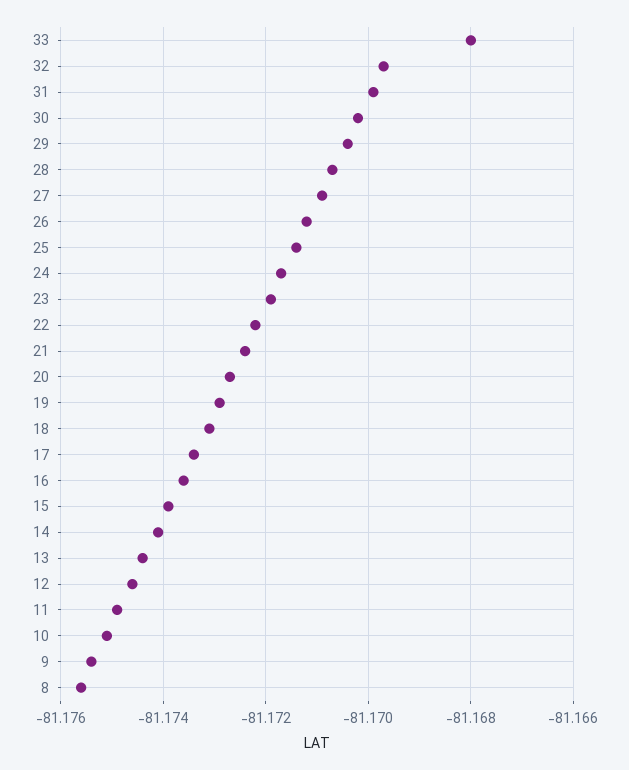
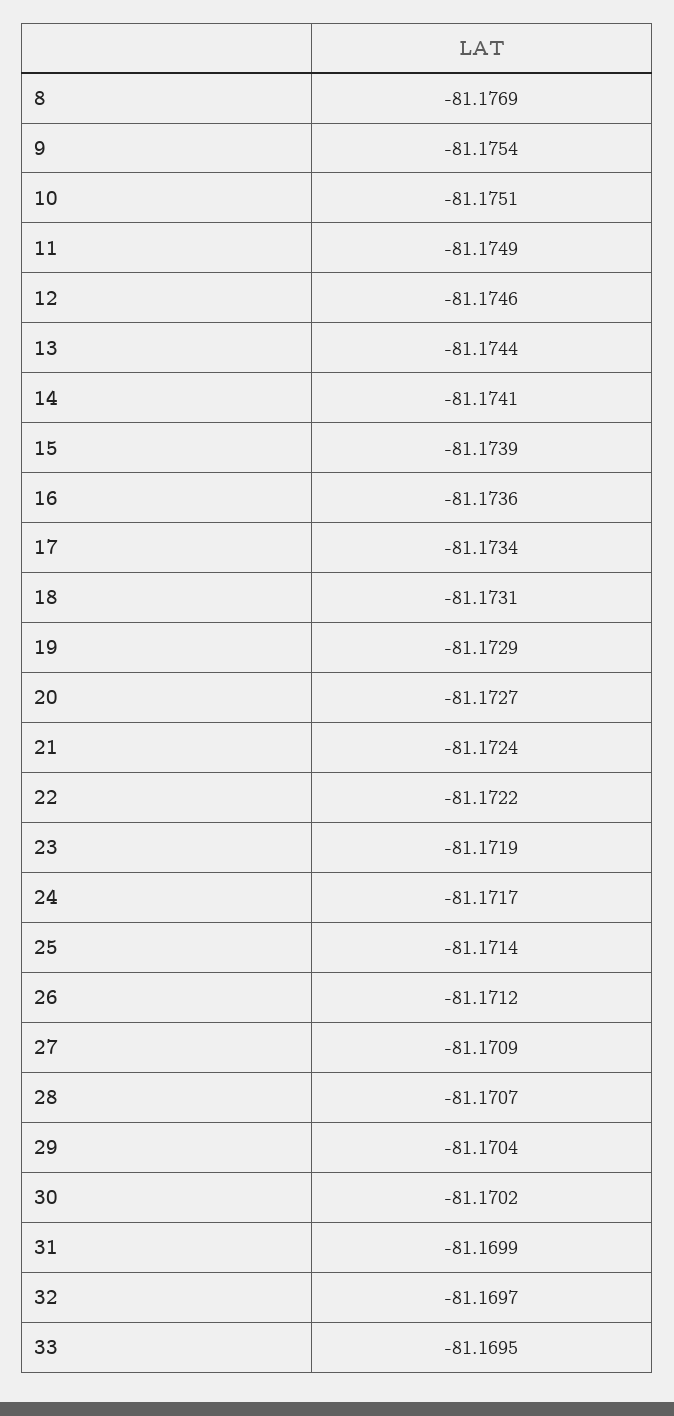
  {
-   "33": -81.168,
+   "33": -81.1695,
    "32": -81.1697,
    "31": -81.1699,
    "30": -81.1702,
    "29": -81.1704,
    "28": -81.1707,
    "27": -81.1709,
    "26": -81.1712,
    "25": -81.1714,
    "24": -81.1717,
    "23": -81.1719,
    "22": -81.1722,
    "21": -81.1724,
    "20": -81.1727,
    "19": -81.1729,
    "18": -81.1731,
    "17": -81.1734,
    "16": -81.1736,
    "15": -81.1739,
    "14": -81.1741,
    "13": -81.1744,
    "12": -81.1746,
    "11": -81.1749,
    "10": -81.1751,
    "9": -81.1754,
-   "8": -81.1755
+   "8": -81.1769
  }

